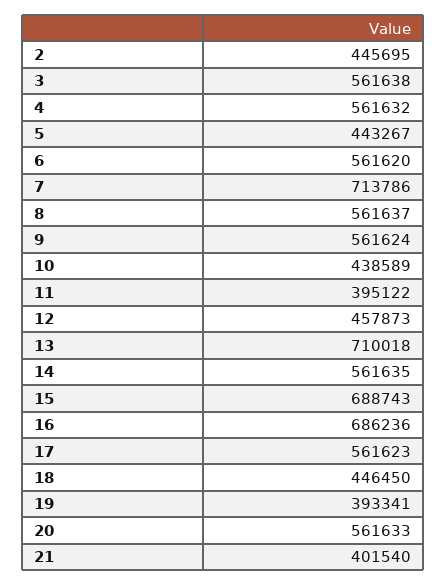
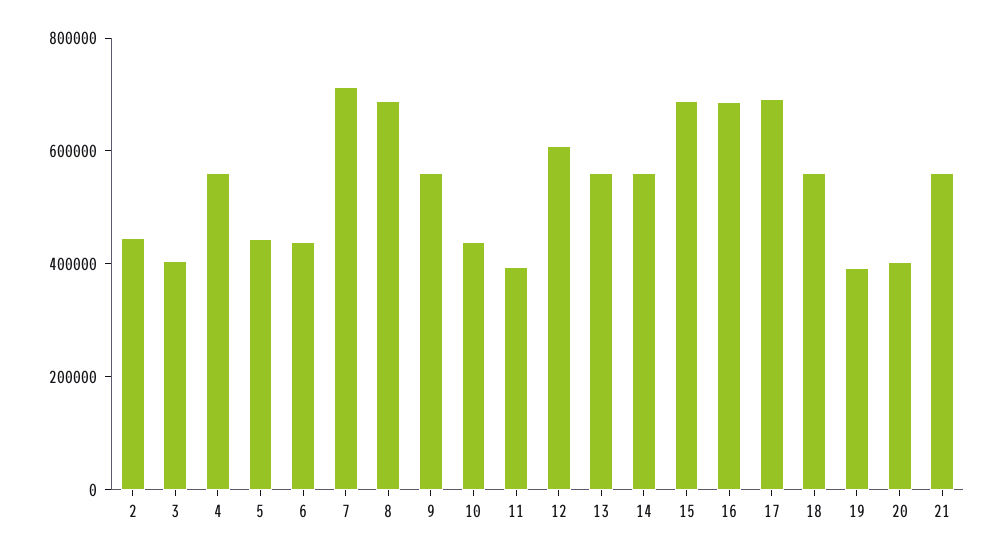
  {
    "2": 445695,
-   "3": 561638,
+   "3": 400000,
    "4": 561632,
    "5": 443267,
-   "6": 561620,
+   "6": 450000,
    "7": 713786,
-   "8": 561637,
+   "8": 700000,
    "9": 561624,
    "10": 438589,
    "11": 395122,
-   "12": 457873,
+   "12": 600000,
-   "13": 710018,
+   "13": 550000,
    "14": 561635,
    "15": 688743,
    "16": 686236,
-   "17": 561623,
+   "17": 700000,
-   "18": 446450,
+   "18": 550000,
    "19": 393341,
-   "20": 561633,
+   "20": 400000,
-   "21": 401540
+   "21": 550000
  }

